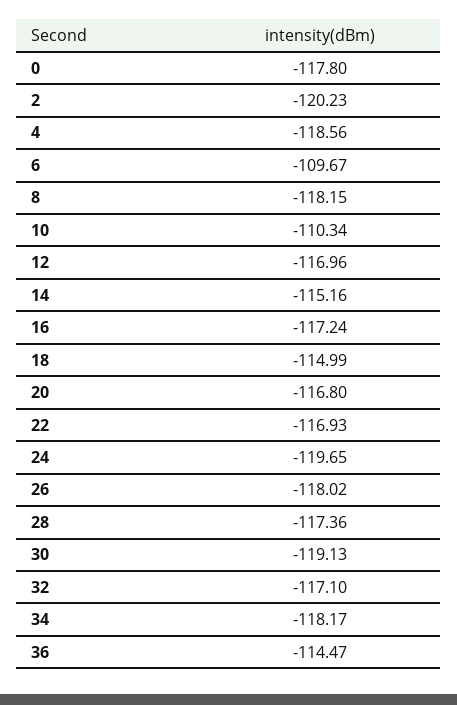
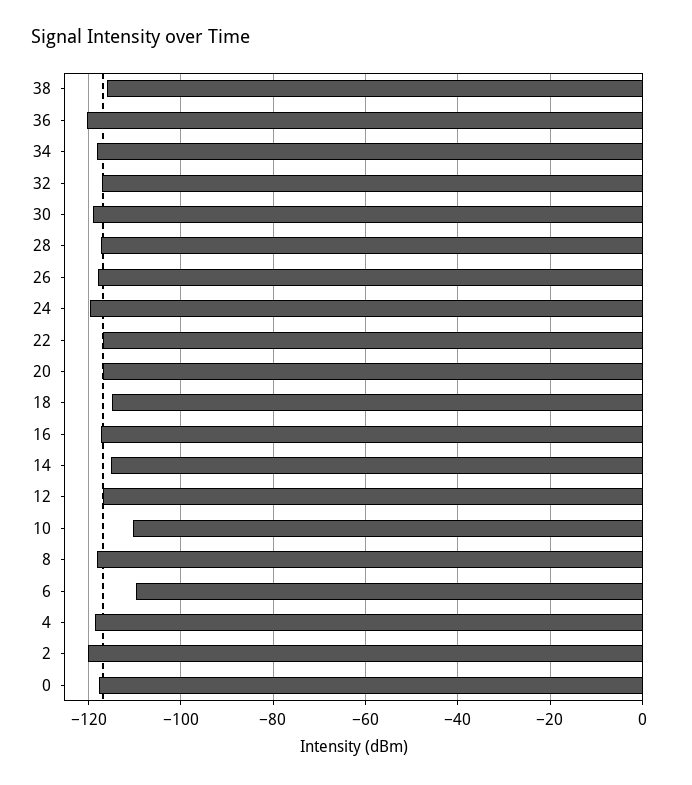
  {
    "0": -117.8,
    "2": -120.23,
    "4": -118.56,
    "6": -109.67,
    "8": -118.15,
    "10": -110.34,
    "12": -116.96,
    "14": -115.16,
    "16": -117.24,
    "18": -114.99,
    "20": -116.8,
    "22": -116.93,
    "24": -119.65,
    "26": -118.02,
    "28": -117.36,
    "30": -119.13,
    "32": -117.1,
    "34": -118.17,
-   "36": -114.47
+   "36": -120,
+   "38": -116
  }

